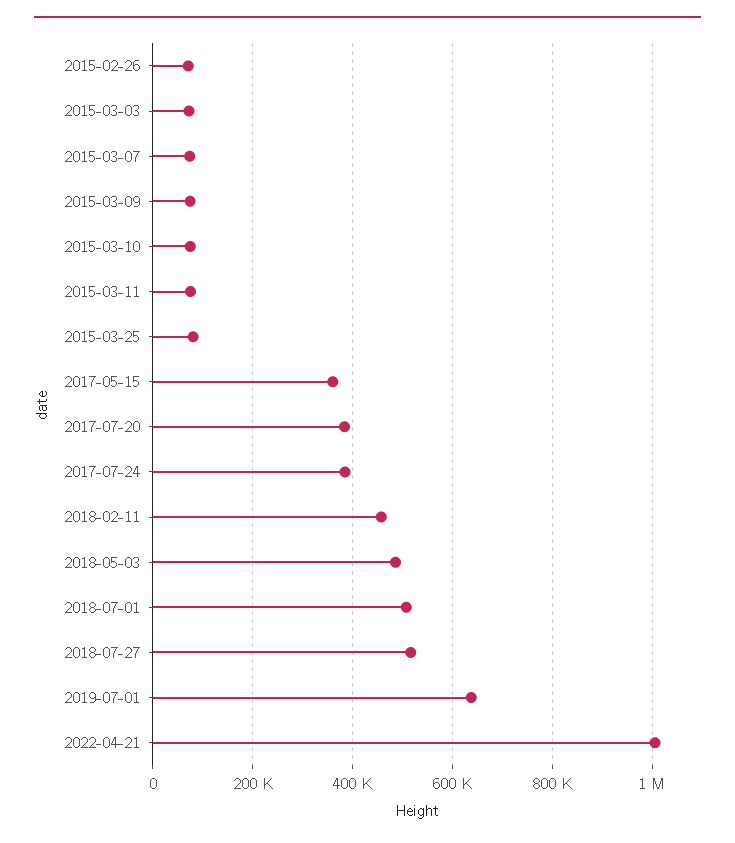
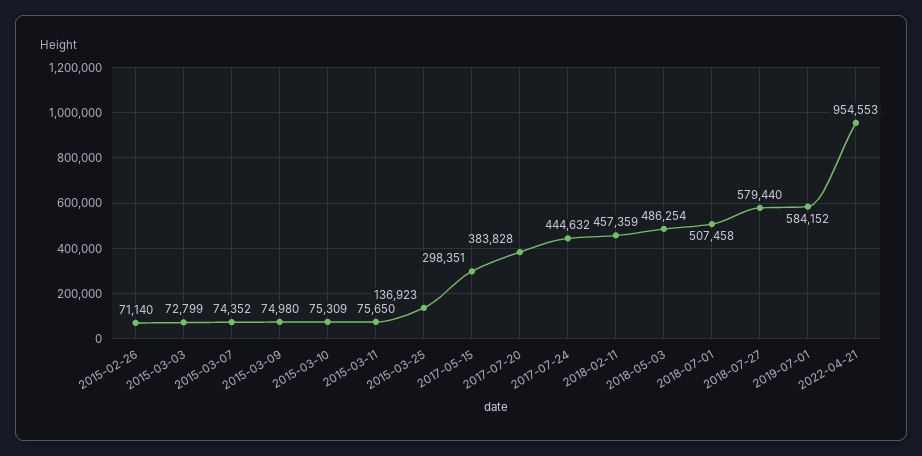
  {
    "2015-02-26": 71140,
    "2015-03-03": 72799,
    "2015-03-07": 74352,
    "2015-03-09": 74980,
    "2015-03-10": 75309,
    "2015-03-11": 75650,
-   "2015-03-25": 80000,
+   "2015-03-25": 136923,
-   "2017-05-15": 360000,
+   "2017-05-15": 298351,
    "2017-07-20": 383828,
-   "2017-07-24": 380000,
+   "2017-07-24": 444632,
    "2018-02-11": 457359,
    "2018-05-03": 486254,
    "2018-07-01": 507458,
-   "2018-07-27": 520000,
+   "2018-07-27": 579440,
-   "2019-07-01": 640000,
+   "2019-07-01": 584152,
-   "2022-04-21": 1000000
+   "2022-04-21": 954553
  }

